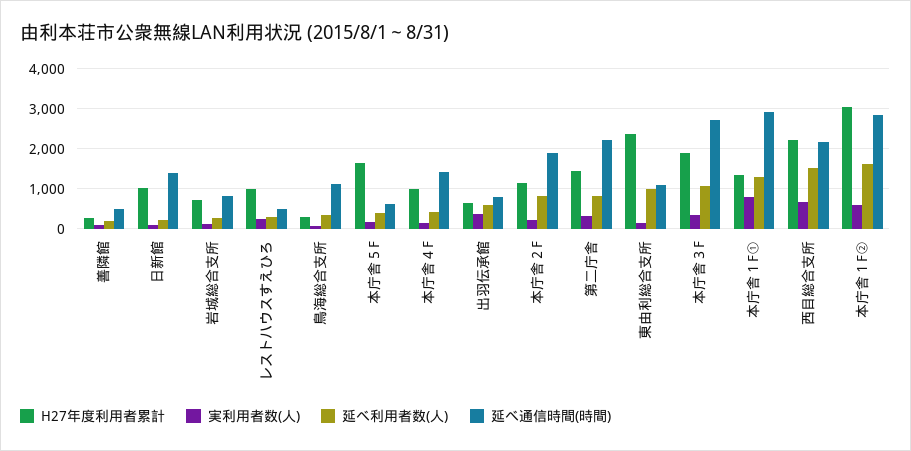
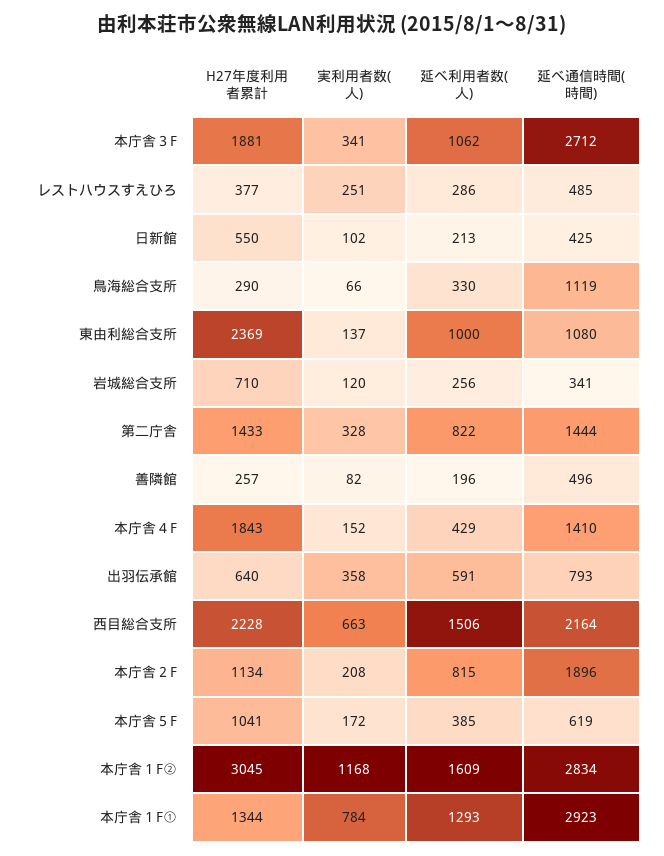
  {
    "H27年度利用者累計": {
      "善隣館": 257,
-     "日新館": 1000,
+     "日新館": 550,
      "岩城総合支所": 710,
-     "レストハウスすえひろ": 1000,
+     "レストハウスすえひろ": 377,
      "鳥海総合支所": 290,
-     "本庁舎５F": 1600,
+     "本庁舎５F": 1041,
-     "本庁舎４F": 1000,
+     "本庁舎４F": 1843,
      "出羽伝承館": 640,
      "本庁舎２F": 1134,
      "第二庁舎": 1433,
      "東由利総合支所": 2369,
      "本庁舎３F": 1881,
      "本庁舎１F①": 1344,
      "西目総合支所": 2228,
      "本庁舎１F②": 3045
    },
    "実利用者数(人)": {
      "善隣館": 82,
      "日新館": 102,
      "岩城総合支所": 120,
      "レストハウスすえひろ": 251,
      "鳥海総合支所": 66,
      "本庁舎５F": 172,
      "本庁舎４F": 152,
      "出羽伝承館": 358,
      "本庁舎２F": 208,
      "第二庁舎": 328,
      "東由利総合支所": 137,
      "本庁舎３F": 341,
      "本庁舎１F①": 784,
      "西目総合支所": 663,
-     "本庁舎１F②": 600
+     "本庁舎１F②": 1168
    },
    "延べ利用者数(人)": {
      "善隣館": 196,
      "日新館": 213,
      "岩城総合支所": 256,
      "レストハウスすえひろ": 286,
      "鳥海総合支所": 330,
      "本庁舎５F": 385,
      "本庁舎４F": 429,
      "出羽伝承館": 591,
      "本庁舎２F": 815,
      "第二庁舎": 822,
      "東由利総合支所": 1000,
      "本庁舎３F": 1062,
      "本庁舎１F①": 1293,
      "西目総合支所": 1506,
      "本庁舎１F②": 1609
    },
    "延べ通信時間(時間)": {
      "善隣館": 496,
-     "日新館": 1400,
+     "日新館": 425,
-     "岩城総合支所": 800,
+     "岩城総合支所": 341,
      "レストハウスすえひろ": 485,
      "鳥海総合支所": 1119,
      "本庁舎５F": 619,
      "本庁舎４F": 1410,
      "出羽伝承館": 793,
      "本庁舎２F": 1896,
-     "第二庁舎": 2200,
+     "第二庁舎": 1444,
      "東由利総合支所": 1080,
      "本庁舎３F": 2712,
      "本庁舎１F①": 2923,
      "西目総合支所": 2164,
      "本庁舎１F②": 2834
    }
  }

